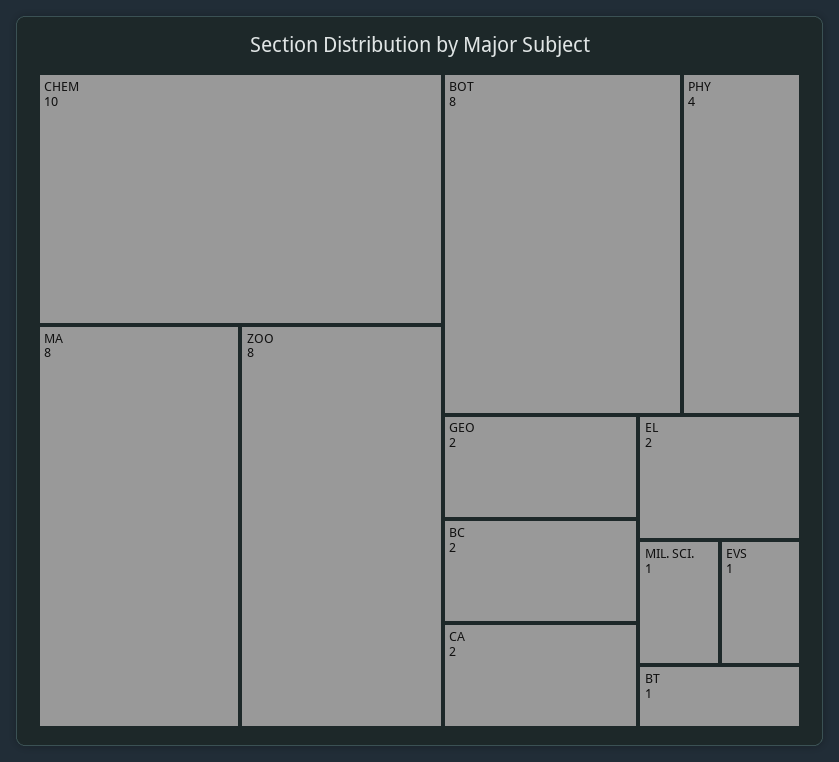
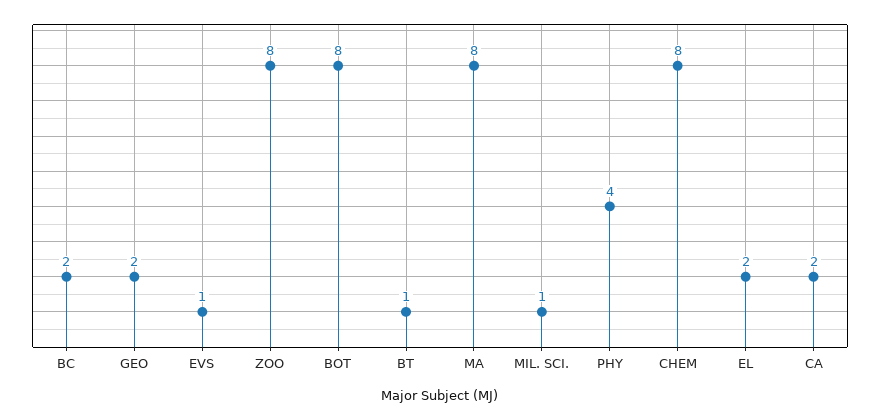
  {
-   "CHEM": 10,
+   "CHEM": 8,
    "MA": 8,
    "ZOO": 8,
    "BOT": 8,
    "PHY": 4,
    "GEO": 2,
    "BC": 2,
    "CA": 2,
    "EL": 2,
    "MIL. SCI.": 1,
    "EVS": 1,
    "BT": 1
  }

